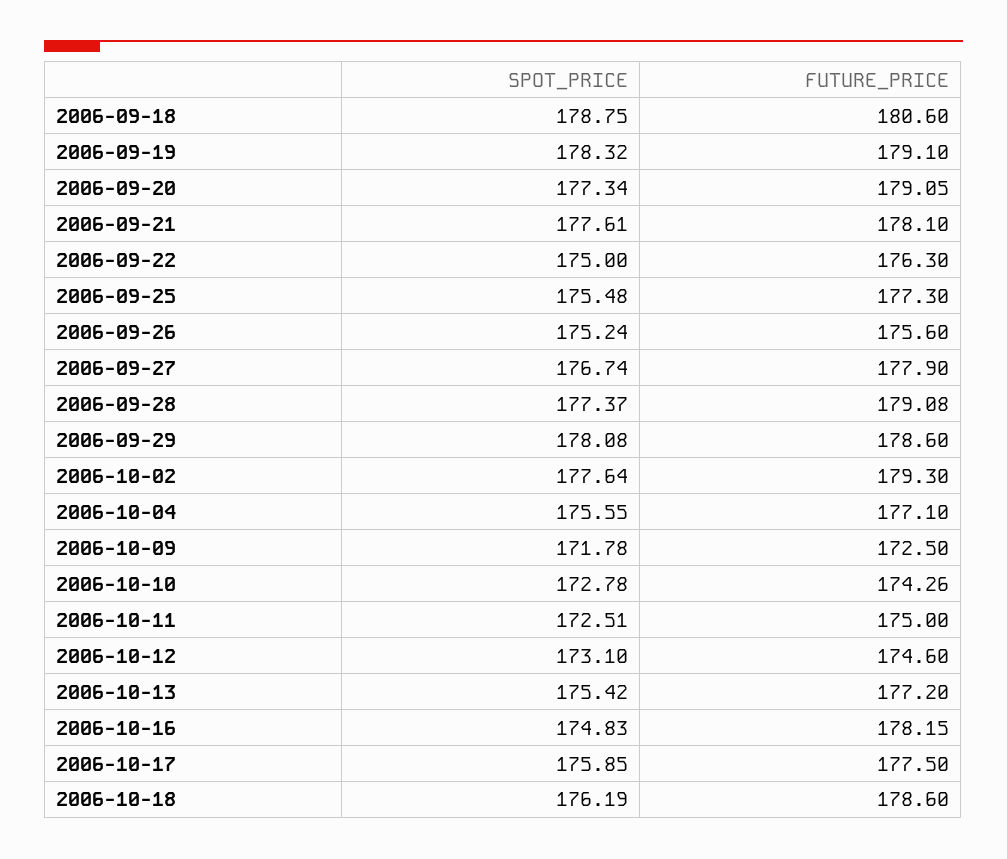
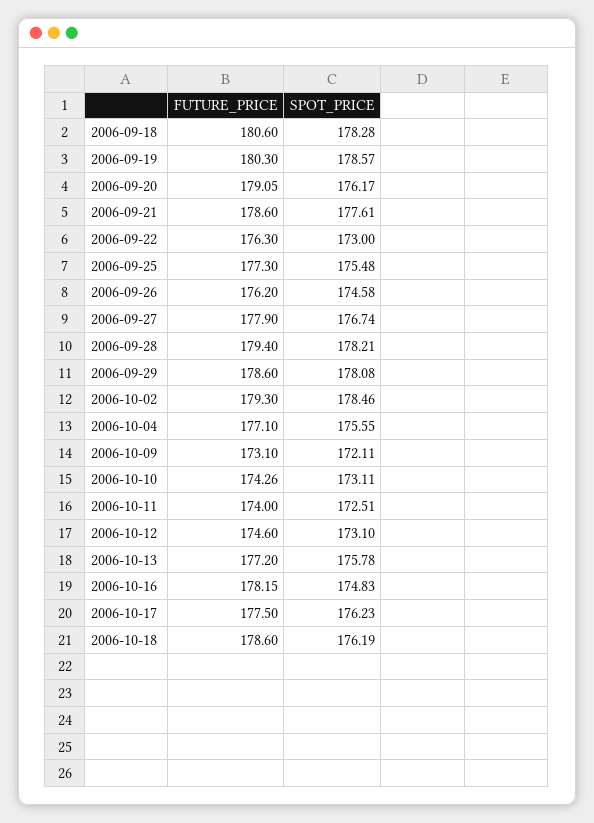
  {
    "SPOT_PRICE": {
-     "2006-09-18": 178.75,
+     "2006-09-18": 178.28,
-     "2006-09-19": 178.32,
+     "2006-09-19": 178.57,
-     "2006-09-20": 177.34,
+     "2006-09-20": 176.17,
      "2006-09-21": 177.61,
-     "2006-09-22": 175,
+     "2006-09-22": 173,
      "2006-09-25": 175.48,
-     "2006-09-26": 175.24,
+     "2006-09-26": 174.58,
      "2006-09-27": 176.74,
-     "2006-09-28": 177.37,
+     "2006-09-28": 178.21,
      "2006-09-29": 178.08,
-     "2006-10-02": 177.64,
+     "2006-10-02": 178.46,
      "2006-10-04": 175.55,
-     "2006-10-09": 171.78,
+     "2006-10-09": 172.11,
-     "2006-10-10": 172.78,
+     "2006-10-10": 173.11,
      "2006-10-11": 172.51,
      "2006-10-12": 173.1,
-     "2006-10-13": 175.42,
+     "2006-10-13": 175.78,
      "2006-10-16": 174.83,
-     "2006-10-17": 175.85,
+     "2006-10-17": 176.23,
      "2006-10-18": 176.19
    },
    "FUTURE_PRICE": {
      "2006-09-18": 180.6,
-     "2006-09-19": 179.1,
+     "2006-09-19": 180.3,
      "2006-09-20": 179.05,
-     "2006-09-21": 178.1,
+     "2006-09-21": 178.6,
      "2006-09-22": 176.3,
      "2006-09-25": 177.3,
-     "2006-09-26": 175.6,
+     "2006-09-26": 176.2,
      "2006-09-27": 177.9,
-     "2006-09-28": 179.08,
+     "2006-09-28": 179.4,
      "2006-09-29": 178.6,
      "2006-10-02": 179.3,
      "2006-10-04": 177.1,
-     "2006-10-09": 172.5,
+     "2006-10-09": 173.1,
      "2006-10-10": 174.26,
-     "2006-10-11": 175,
+     "2006-10-11": 174,
      "2006-10-12": 174.6,
      "2006-10-13": 177.2,
      "2006-10-16": 178.15,
      "2006-10-17": 177.5,
      "2006-10-18": 178.6
    }
  }

